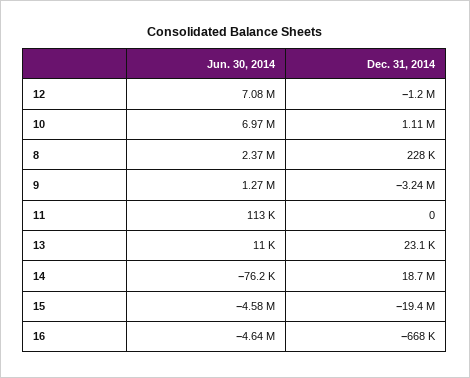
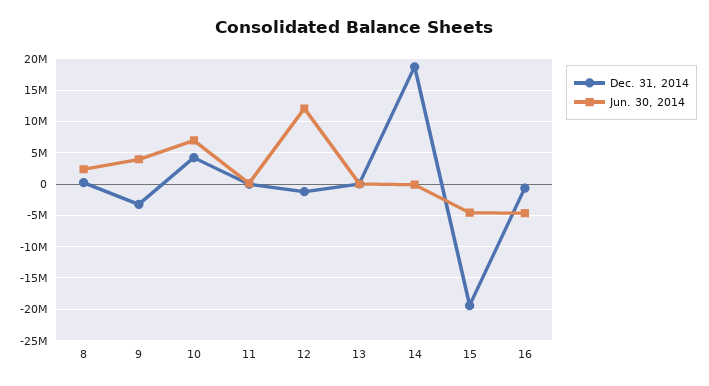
  {
    "Jun. 30, 2014": {
-     "12": 7080000,
+     "12": 12000000,
      "10": 6970000,
      "8": 2370000,
-     "9": 1270000,
+     "9": 4000000,
      "11": 113000,
      "13": 11000,
      "14": -76200,
      "15": -4580000,
      "16": -4640000
    },
    "Dec. 31, 2014": {
      "12": -1200000,
-     "10": 1110000,
+     "10": 4000000,
      "8": 228000,
      "9": -3240000,
      "11": 0,
      "13": 23100,
      "14": 18700000,
      "15": -19400000,
      "16": -668000
    }
  }

